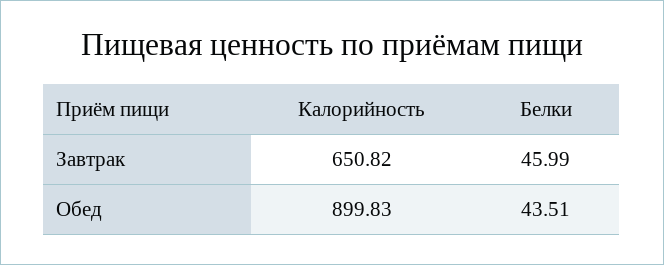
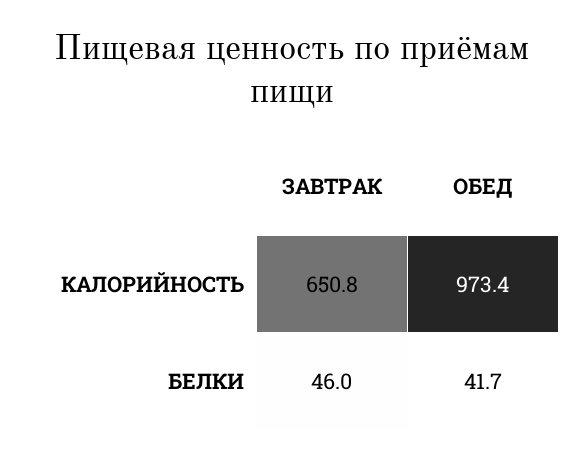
  {
    "Калорийность": {
      "Завтрак": 650.82,
-     "Обед": 899.83
+     "Обед": 973.4
    },
    "Белки": {
      "Завтрак": 45.99,
-     "Обед": 43.51
+     "Обед": 41.7
    }
  }

